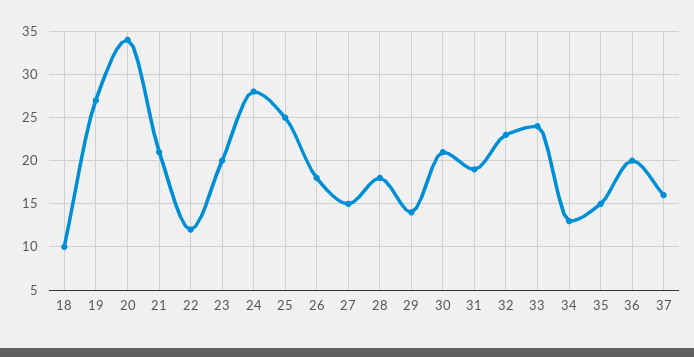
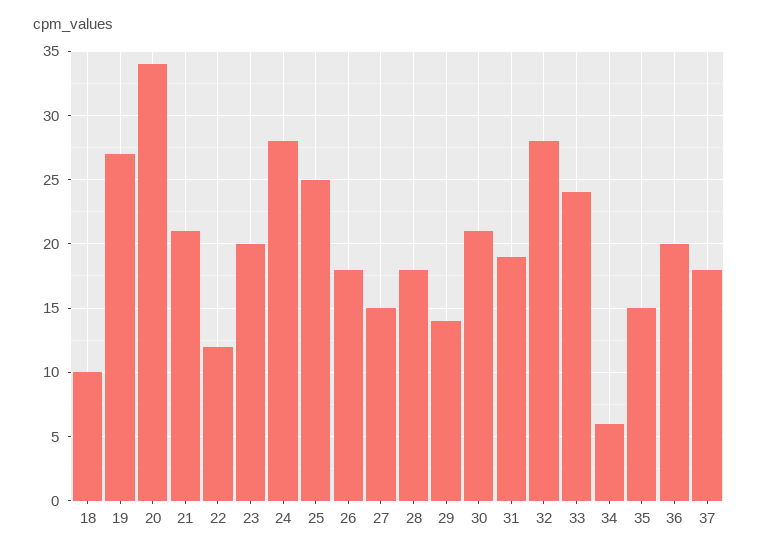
  {
    "18": 10,
    "19": 27,
    "20": 34,
    "21": 21,
    "22": 12,
    "23": 20,
    "24": 28,
    "25": 25,
    "26": 18,
    "27": 15,
    "28": 18,
    "29": 14,
    "30": 21,
    "31": 19,
-   "32": 23,
+   "32": 28,
    "33": 24,
-   "34": 13,
+   "34": 6,
    "35": 15,
    "36": 20,
-   "37": 16
+   "37": 18
  }

